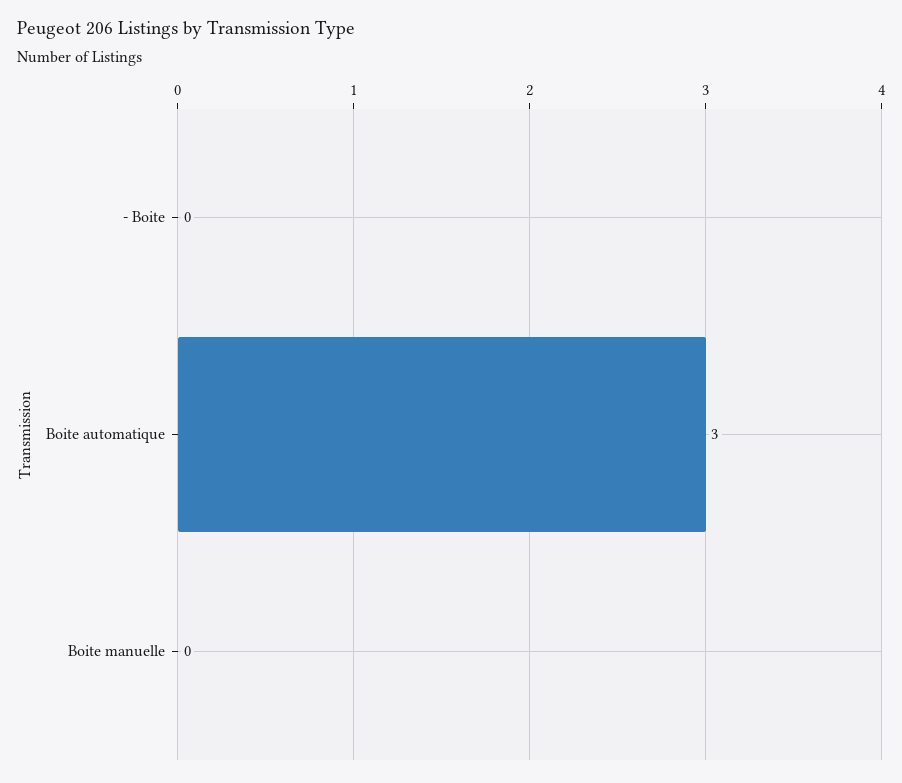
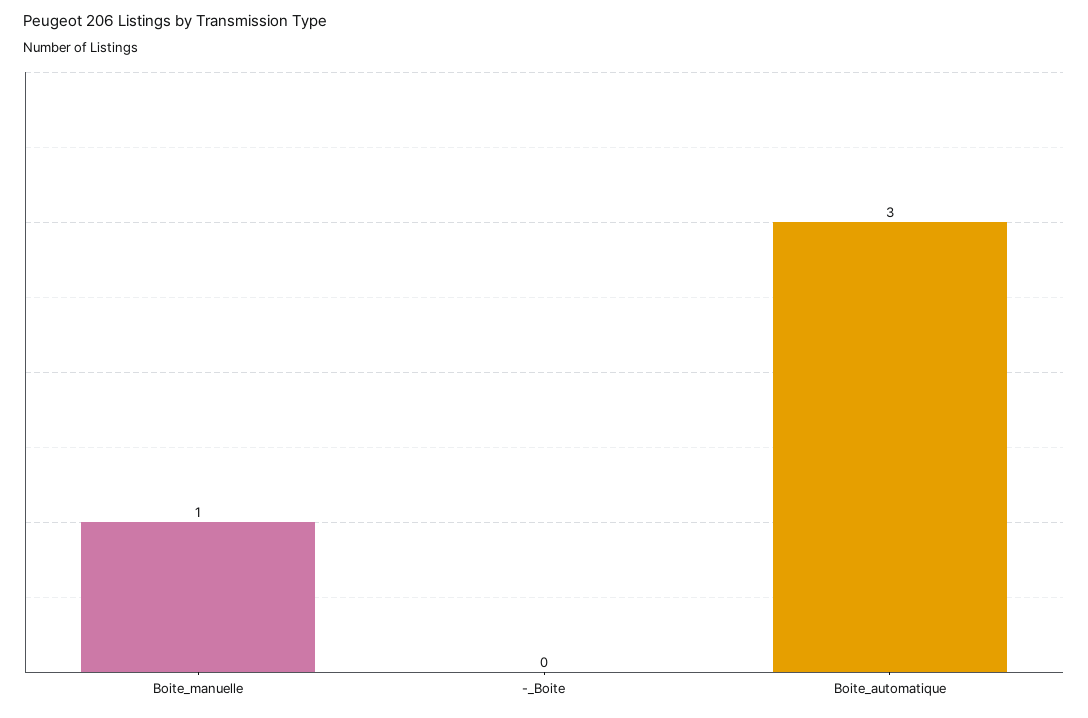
  {
    "- Boite": 0,
    "Boite automatique": 3,
-   "Boite manuelle": 0
+   "Boite manuelle": 1
  }

